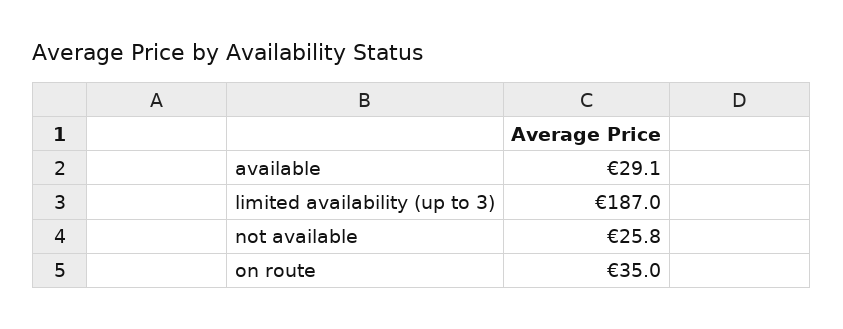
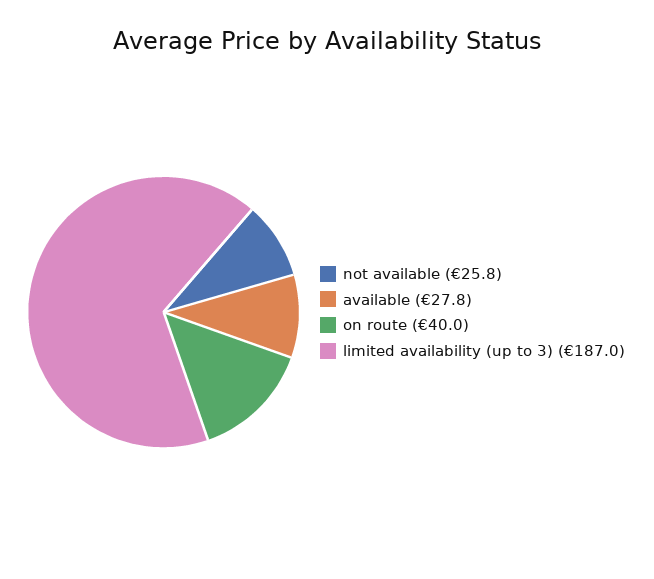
  {
-   "available": 29.1,
+   "available": 27.8,
    "limited availability (up to 3)": 187,
    "not available": 25.8,
-   "on route": 35
+   "on route": 40
  }

